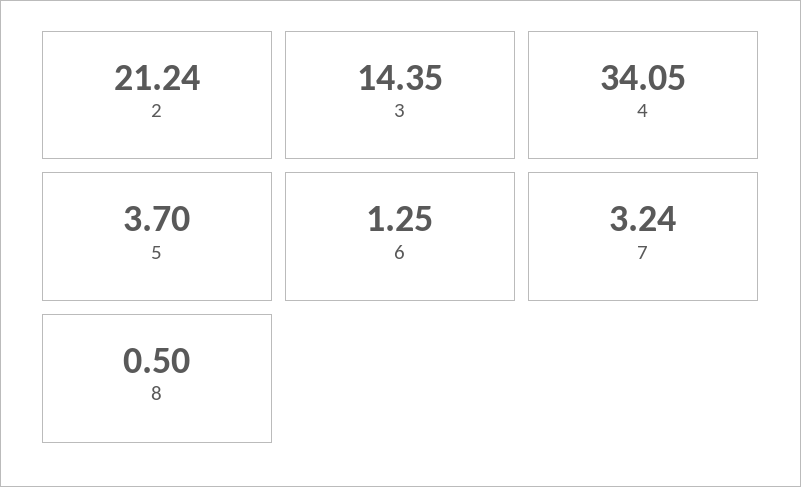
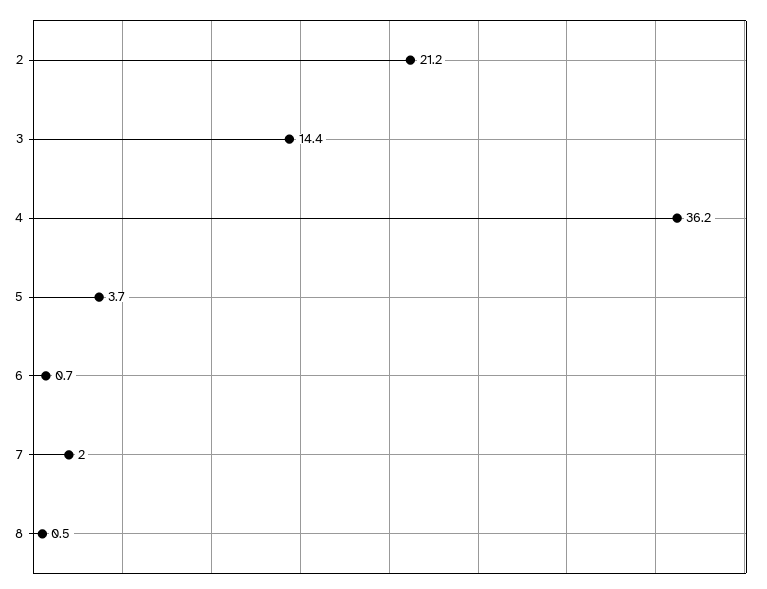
  {
    "2": 21.24,
    "3": 14.35,
-   "4": 34.05,
+   "4": 36.2,
    "5": 3.7,
-   "6": 1.25,
+   "6": 0.7,
-   "7": 3.24,
+   "7": 2,
    "8": 0.5
  }

